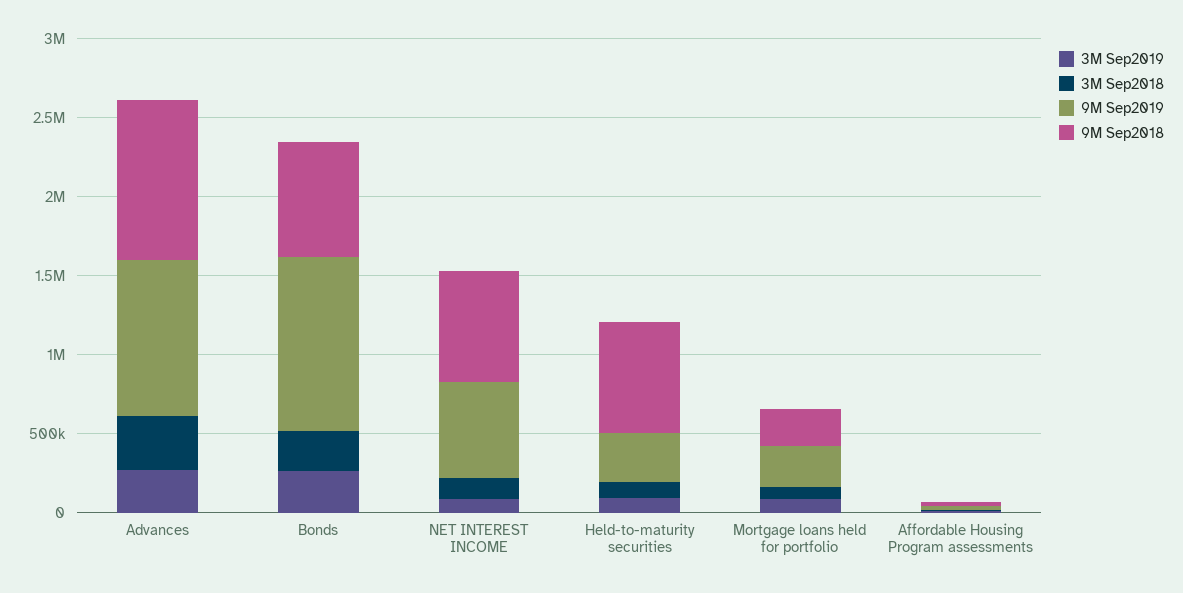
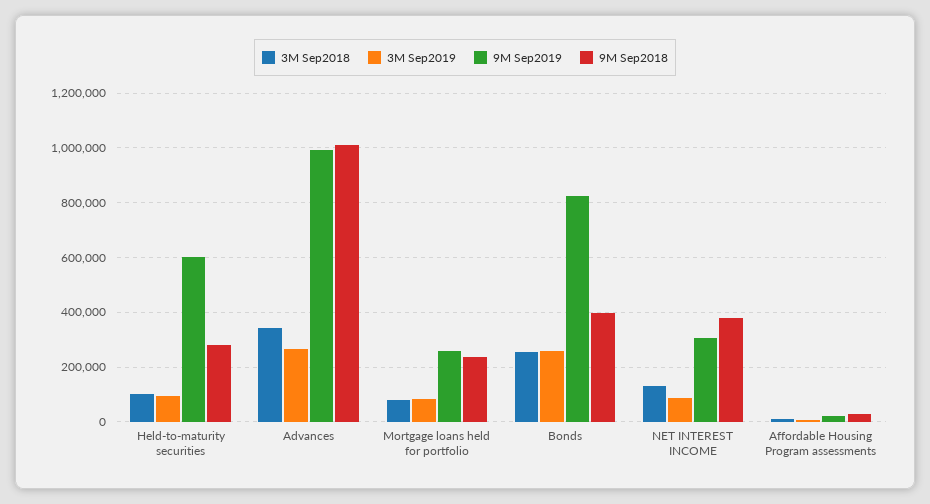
  {
    "3M Sep2019": {
      "Advances": 275000,
      "Bonds": 250000,
      "NET INTEREST INCOME": 75000,
      "Held-to-maturity securities": 100000,
      "Mortgage loans held for portfolio": 75000,
      "Affordable Housing Program assessments": 0
    },
    "3M Sep2018": {
      "Advances": 350000,
      "Bonds": 250000,
      "NET INTEREST INCOME": 125000,
      "Held-to-maturity securities": 100000,
      "Mortgage loans held for portfolio": 75000,
      "Affordable Housing Program assessments": 0
    },
    "9M Sep2019": {
      "Advances": 1000000,
-     "Bonds": 1100000,
+     "Bonds": 825000,
-     "NET INTEREST INCOME": 600000,
+     "NET INTEREST INCOME": 300000,
-     "Held-to-maturity securities": 300000,
+     "Held-to-maturity securities": 600000,
      "Mortgage loans held for portfolio": 250000,
      "Affordable Housing Program assessments": 25000
    },
    "9M Sep2018": {
      "Advances": 1000000,
-     "Bonds": 700000,
+     "Bonds": 400000,
-     "NET INTEREST INCOME": 700000,
+     "NET INTEREST INCOME": 375000,
-     "Held-to-maturity securities": 700000,
+     "Held-to-maturity securities": 275000,
      "Mortgage loans held for portfolio": 225000,
      "Affordable Housing Program assessments": 25000
    }
  }

